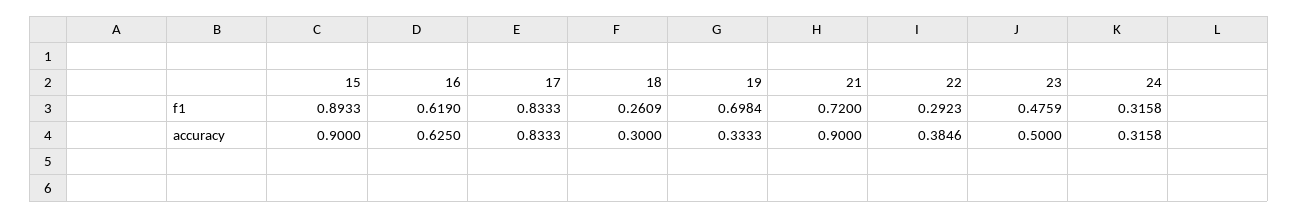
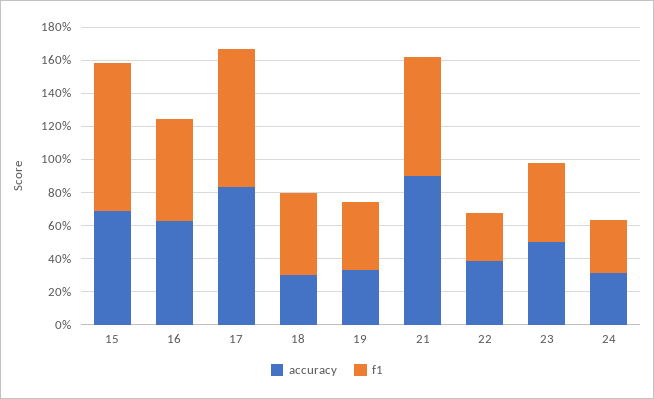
  {
    "f1": {
      "15": 0.8933,
      "16": 0.619,
      "17": 0.8333,
-     "18": 0.2609,
+     "18": 0.5,
-     "19": 0.6984,
+     "19": 0.4,
      "21": 0.72,
      "22": 0.2923,
      "23": 0.4759,
      "24": 0.3158
    },
    "accuracy": {
-     "15": 0.9,
+     "15": 0.7,
      "16": 0.625,
      "17": 0.8333,
      "18": 0.3,
      "19": 0.3333,
      "21": 0.9,
      "22": 0.3846,
      "23": 0.5,
      "24": 0.3158
    }
  }

